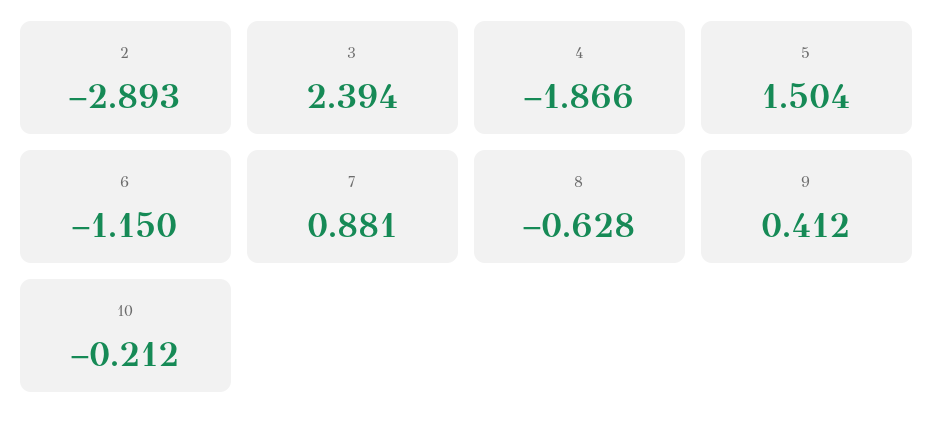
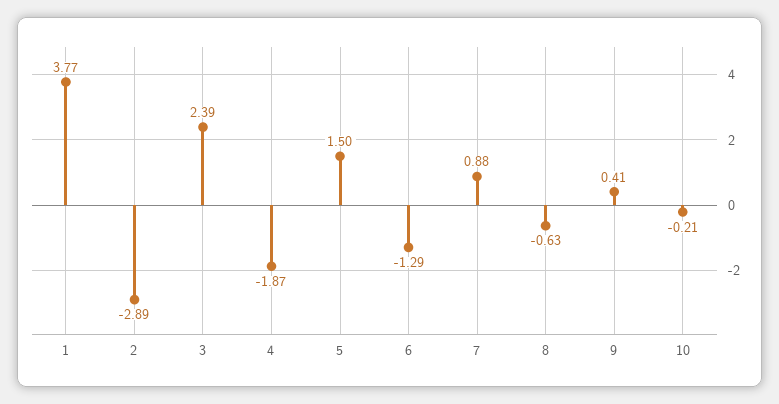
  {
    "2": -2.893,
    "3": 2.394,
    "4": -1.866,
    "5": 1.504,
-   "6": -1.15,
+   "6": -1.29,
    "7": 0.881,
    "8": -0.628,
    "9": 0.412,
-   "10": -0.212
+   "10": -0.212,
+   "1": 3.77
  }

